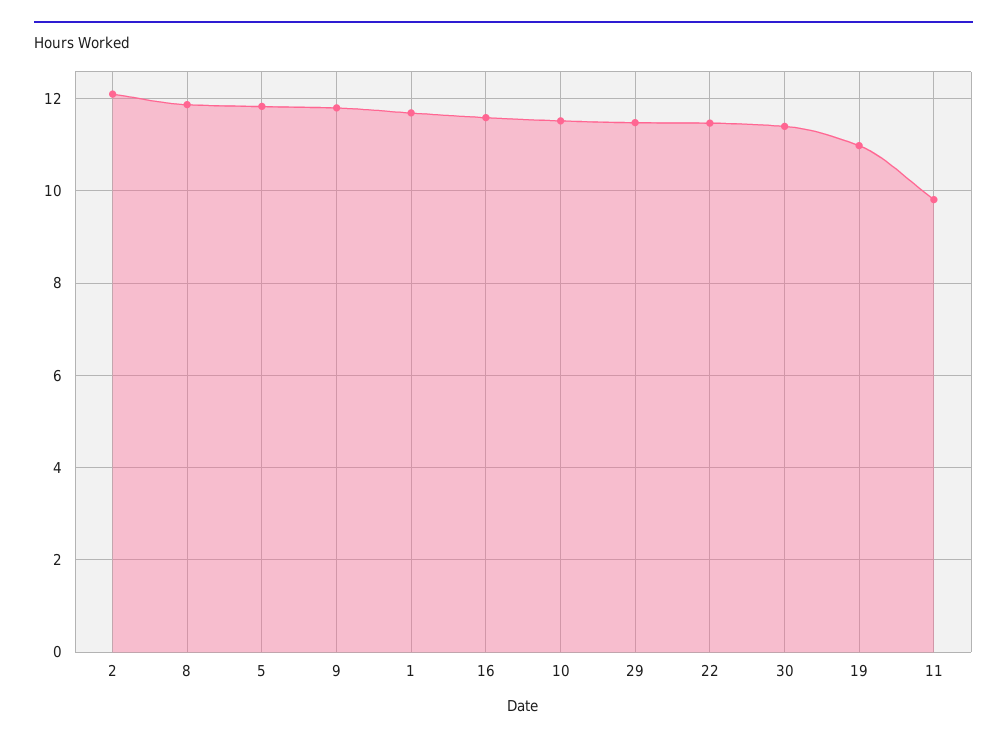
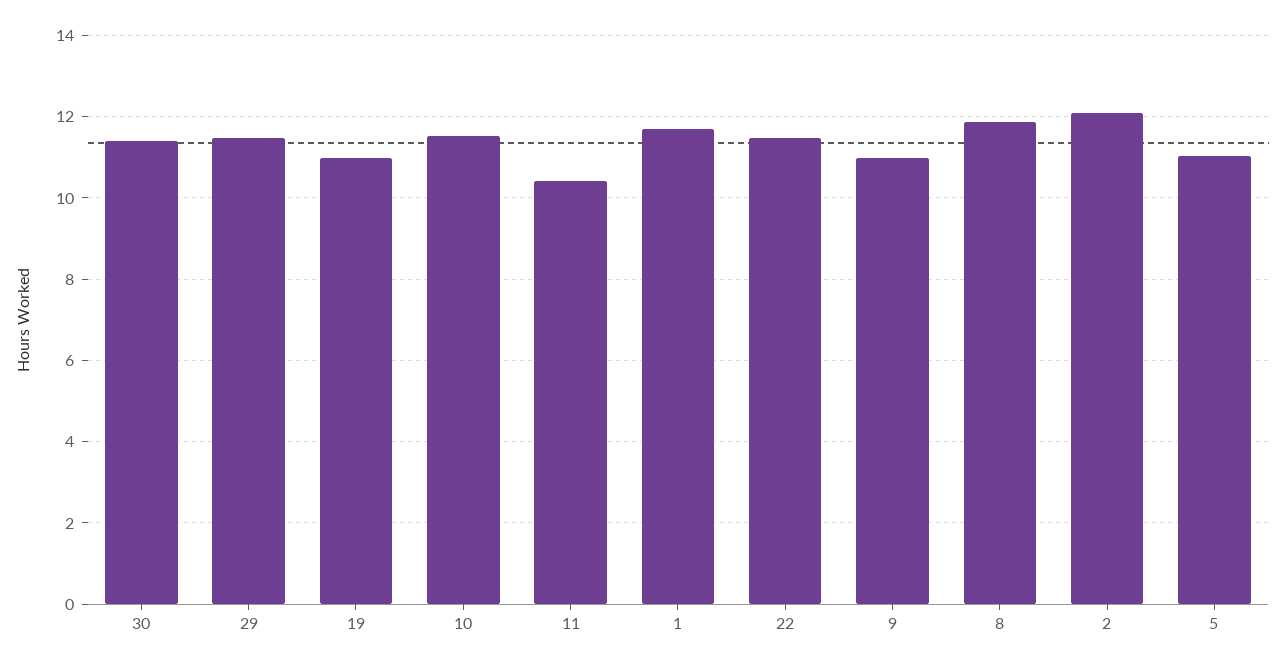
  {
    "2": 12.2,
    "8": 11.8,
-   "5": 11.8,
+   "5": 11,
-   "9": 11.8,
+   "9": 11,
    "1": 11.6,
-   "16": 11.6,
    "10": 11.6,
    "29": 11.4,
    "22": 11.4,
    "30": 11.4,
    "19": 11,
-   "11": 9.8
+   "11": 10.4
  }

